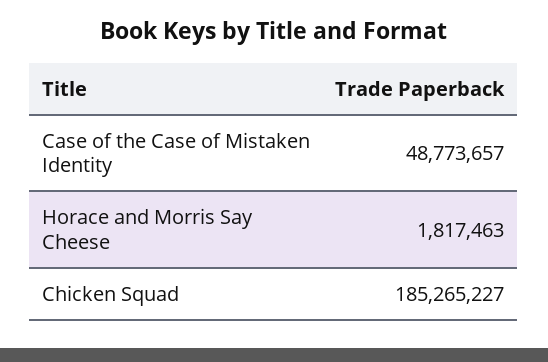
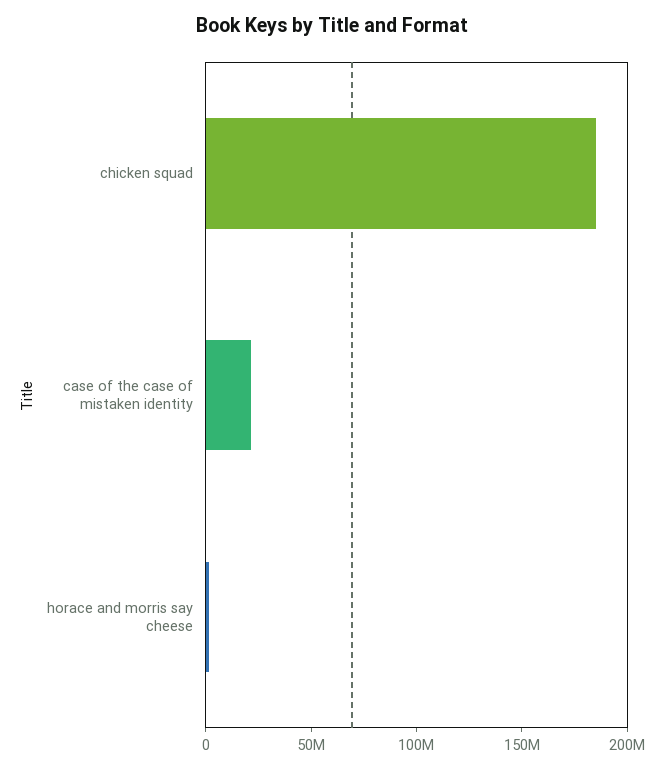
  {
-   "Case of the Case of Mistaken Identity": 48773657,
+   "Case of the Case of Mistaken Identity": 20000000,
    "Horace and Morris Say Cheese": 1817463,
    "Chicken Squad": 185265227
  }

